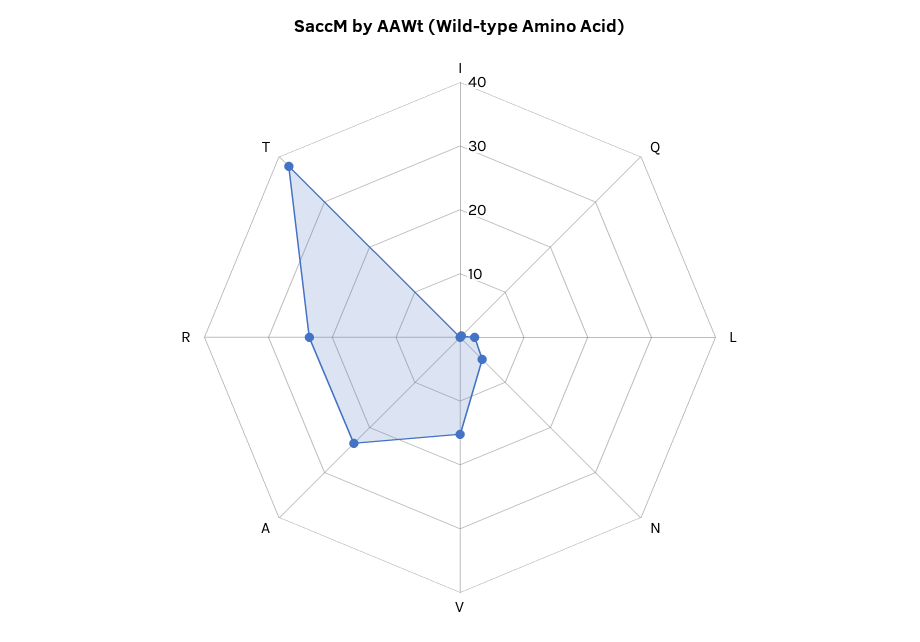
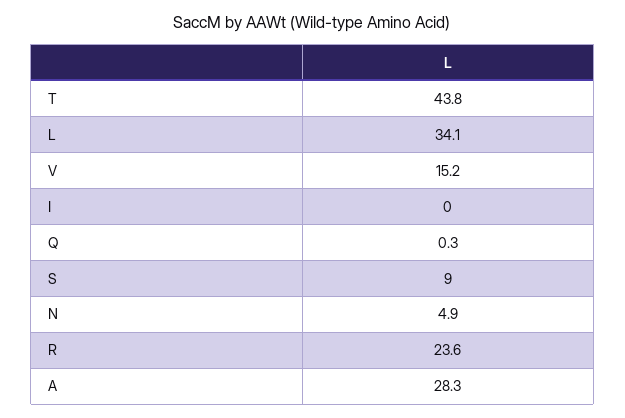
  {
    "I": 0,
    "Q": 0.3,
-   "L": 2,
+   "L": 34.1,
    "N": 4.9,
    "V": 15.2,
-   "A": 24,
+   "A": 28.3,
    "R": 23.6,
-   "T": 38
+   "T": 43.8,
+   "S": 9
  }

